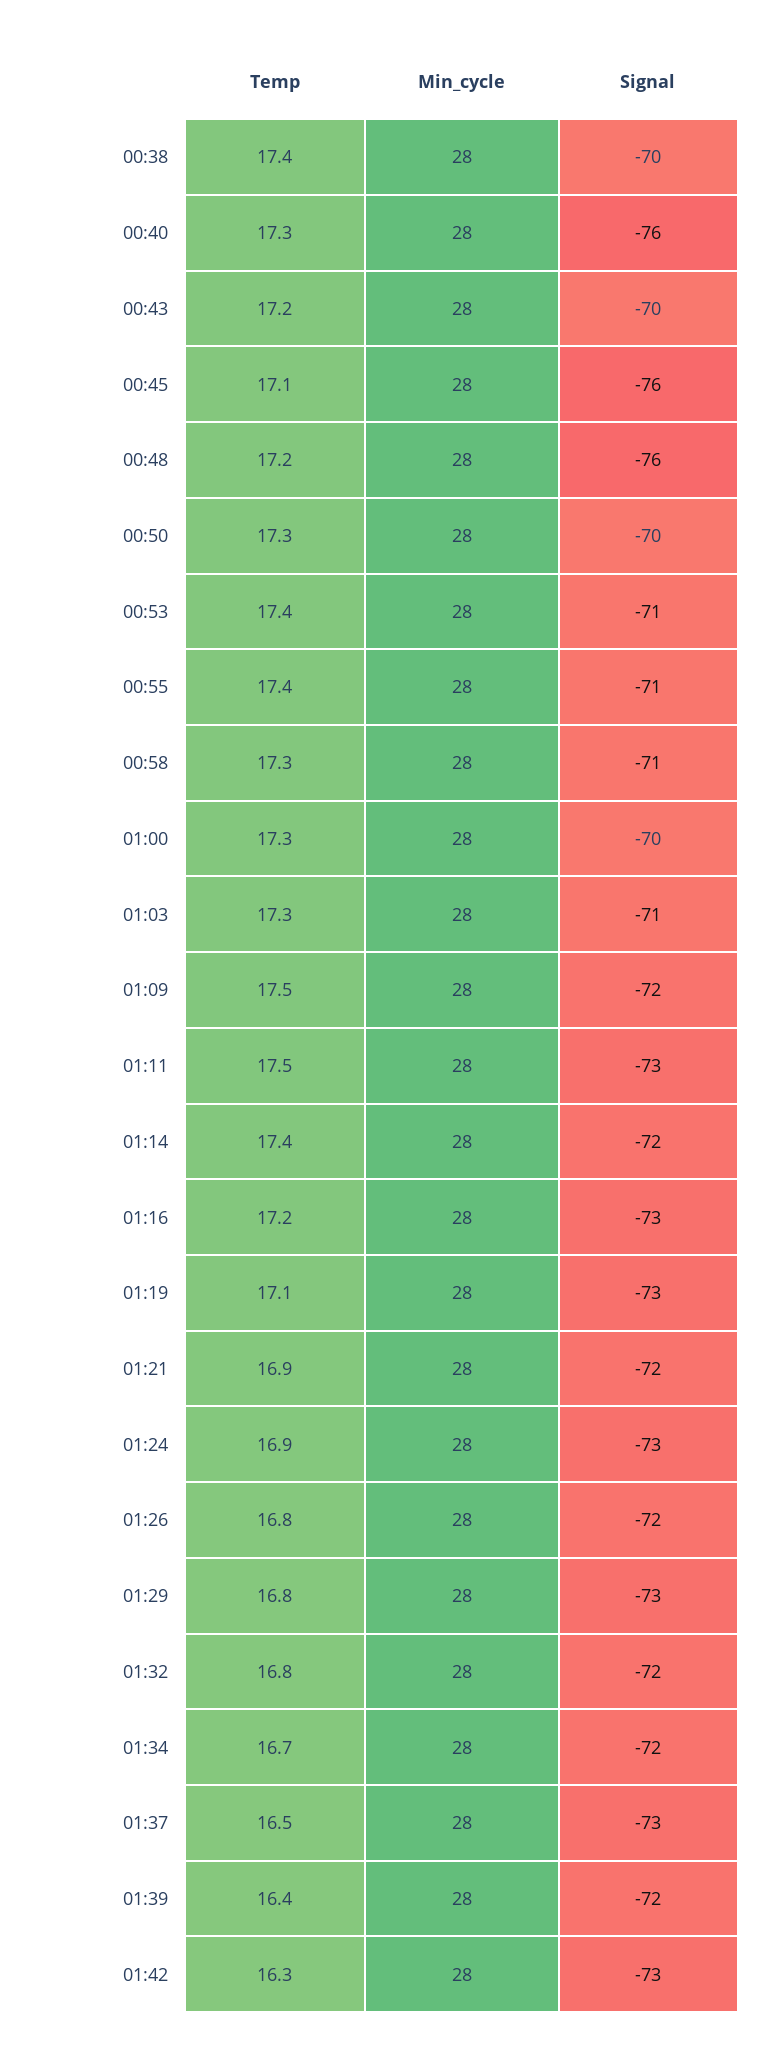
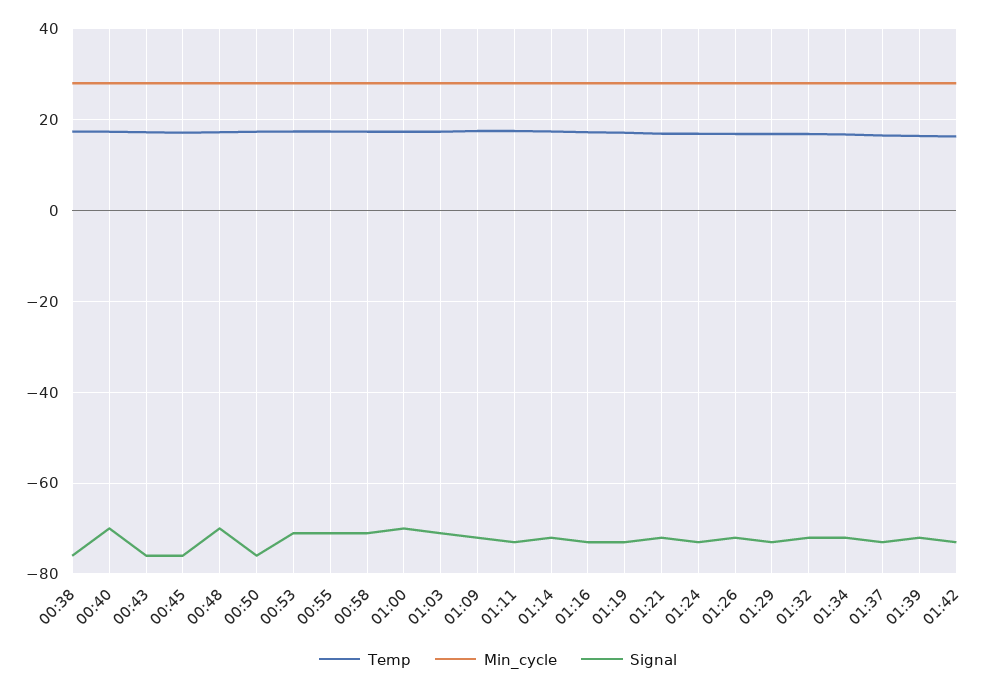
  {
    "Temp": {
      "00:38": 17.4,
      "00:40": 17.3,
      "00:43": 17.2,
      "00:45": 17.1,
      "00:48": 17.2,
      "00:50": 17.3,
      "00:53": 17.4,
      "00:55": 17.4,
      "00:58": 17.3,
      "01:00": 17.3,
      "01:03": 17.3,
      "01:09": 17.5,
      "01:11": 17.5,
      "01:14": 17.4,
      "01:16": 17.2,
      "01:19": 17.1,
      "01:21": 16.9,
      "01:24": 16.9,
      "01:26": 16.8,
      "01:29": 16.8,
      "01:32": 16.8,
      "01:34": 16.7,
      "01:37": 16.5,
      "01:39": 16.4,
      "01:42": 16.3
    },
    "Min_cycle": {
      "00:38": 28,
      "00:40": 28,
      "00:43": 28,
      "00:45": 28,
      "00:48": 28,
      "00:50": 28,
      "00:53": 28,
      "00:55": 28,
      "00:58": 28,
      "01:00": 28,
      "01:03": 28,
      "01:09": 28,
      "01:11": 28,
      "01:14": 28,
      "01:16": 28,
      "01:19": 28,
      "01:21": 28,
      "01:24": 28,
      "01:26": 28,
      "01:29": 28,
      "01:32": 28,
      "01:34": 28,
      "01:37": 28,
      "01:39": 28,
      "01:42": 28
    },
    "Signal": {
-     "00:38": -70,
+     "00:38": -76,
-     "00:40": -76,
+     "00:40": -70,
-     "00:43": -70,
+     "00:43": -76,
      "00:45": -76,
-     "00:48": -76,
+     "00:48": -70,
-     "00:50": -70,
+     "00:50": -76,
      "00:53": -71,
      "00:55": -71,
      "00:58": -71,
      "01:00": -70,
      "01:03": -71,
      "01:09": -72,
      "01:11": -73,
      "01:14": -72,
      "01:16": -73,
      "01:19": -73,
      "01:21": -72,
      "01:24": -73,
      "01:26": -72,
      "01:29": -73,
      "01:32": -72,
      "01:34": -72,
      "01:37": -73,
      "01:39": -72,
      "01:42": -73
    }
  }

